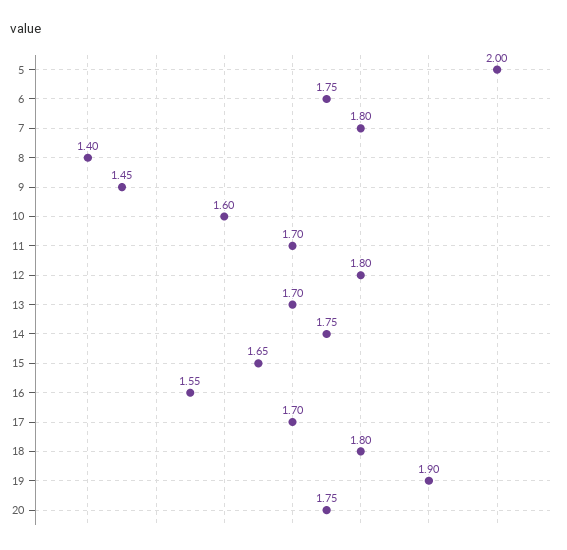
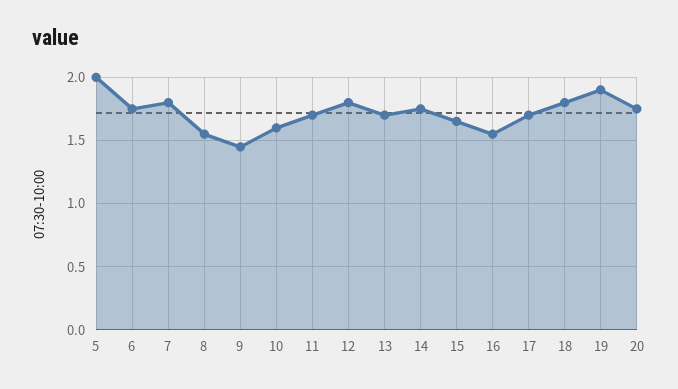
  {
    "5": 2,
    "6": 1.75,
    "7": 1.8,
-   "8": 1.4,
+   "8": 1.55,
    "9": 1.45,
    "10": 1.6,
    "11": 1.7,
    "12": 1.8,
    "13": 1.7,
    "14": 1.75,
    "15": 1.65,
    "16": 1.55,
    "17": 1.7,
    "18": 1.8,
    "19": 1.9,
    "20": 1.75
  }

